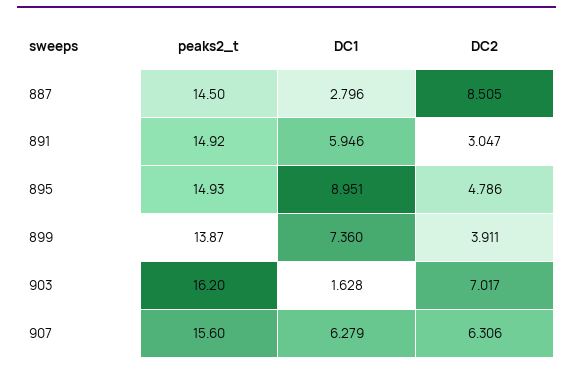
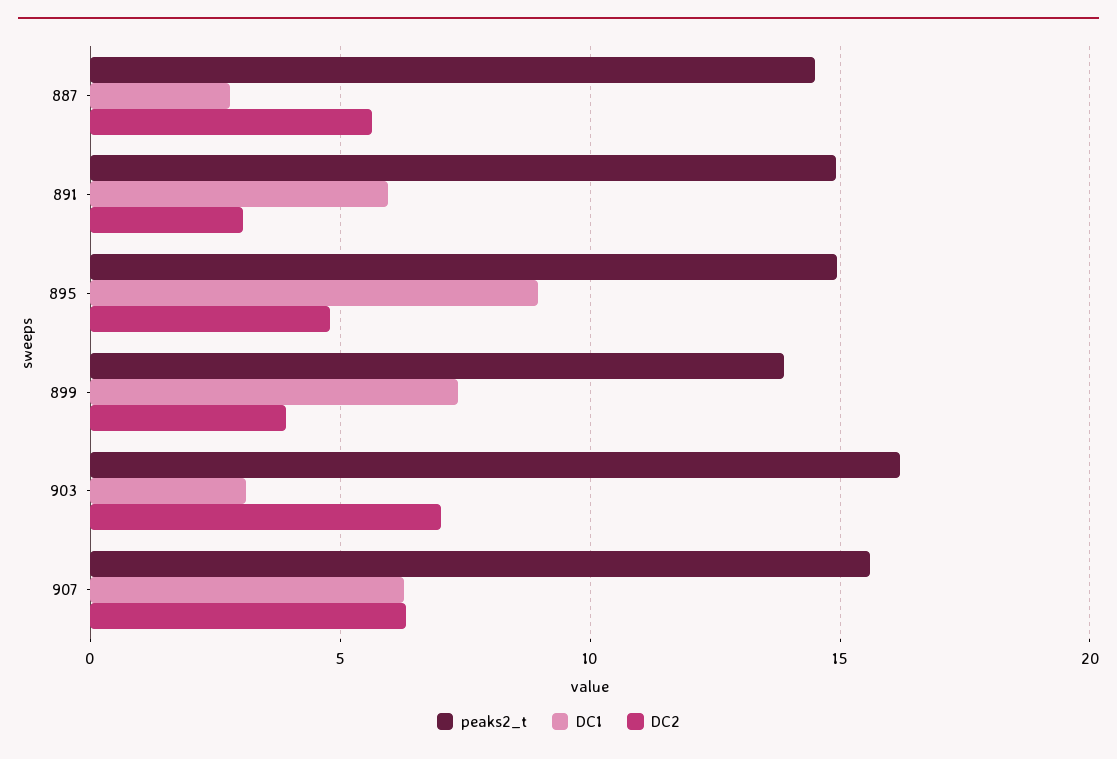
  {
    "peaks2_t": {
      "887": 14.5,
      "891": 14.92,
      "895": 14.93,
      "899": 13.87,
      "903": 16.2,
      "907": 15.6
    },
    "DC1": {
      "887": 2.796,
      "891": 5.946,
      "895": 8.951,
      "899": 7.36,
-     "903": 1.628,
+     "903": 3,
      "907": 6.279
    },
    "DC2": {
-     "887": 8.505,
+     "887": 5.5,
      "891": 3.047,
      "895": 4.786,
      "899": 3.911,
      "903": 7.017,
      "907": 6.306
    }
  }

